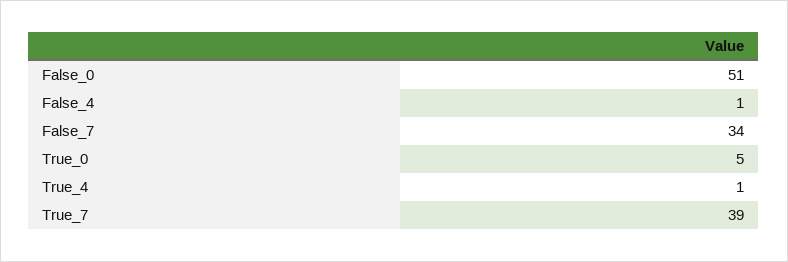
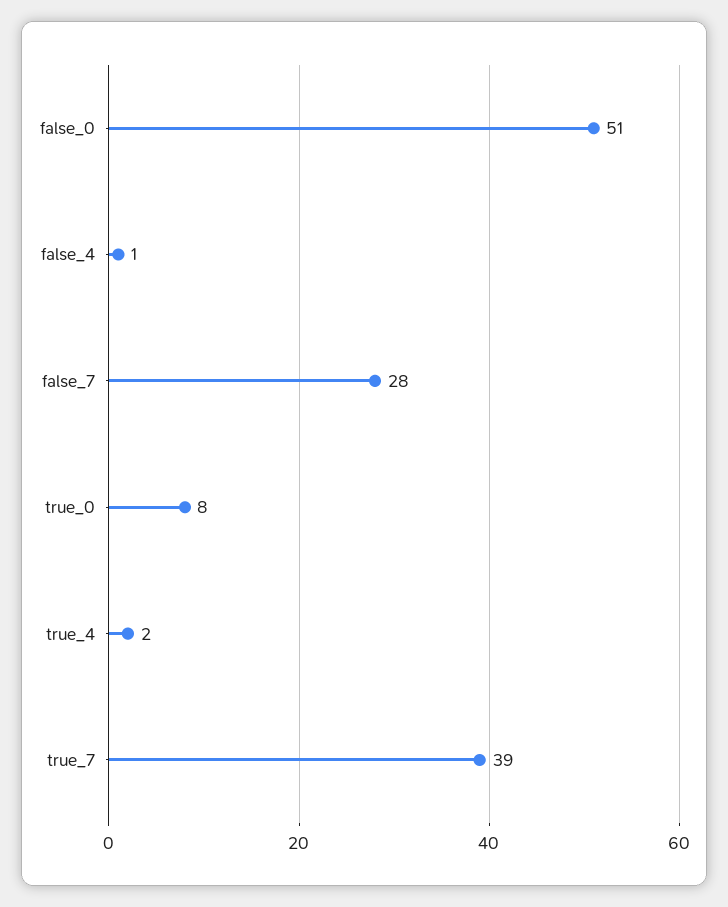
  {
    "False_0": 51,
    "False_4": 1,
-   "False_7": 34,
+   "False_7": 28,
-   "True_0": 5,
+   "True_0": 8,
-   "True_4": 1,
+   "True_4": 2,
    "True_7": 39
  }

